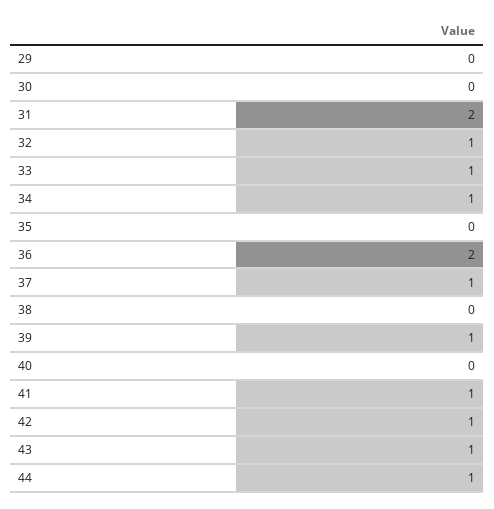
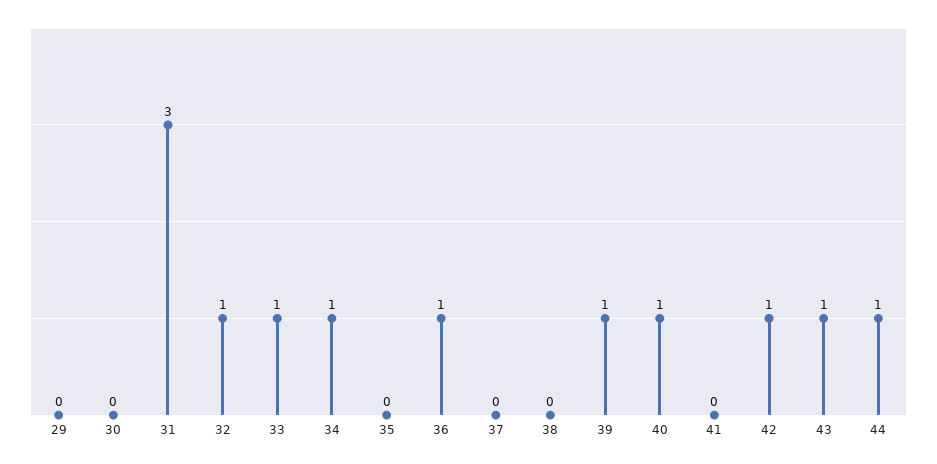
  {
    "29": 0,
    "30": 0,
-   "31": 2,
+   "31": 3,
    "32": 1,
    "33": 1,
    "34": 1,
    "35": 0,
-   "36": 2,
+   "36": 1,
-   "37": 1,
+   "37": 0,
    "38": 0,
    "39": 1,
-   "40": 0,
+   "40": 1,
-   "41": 1,
+   "41": 0,
    "42": 1,
    "43": 1,
    "44": 1
  }

